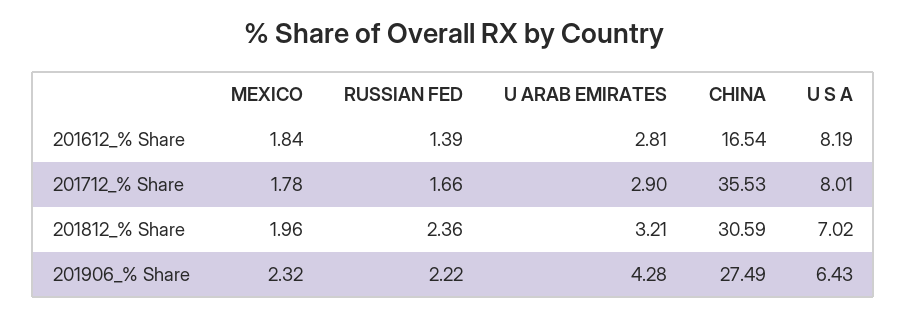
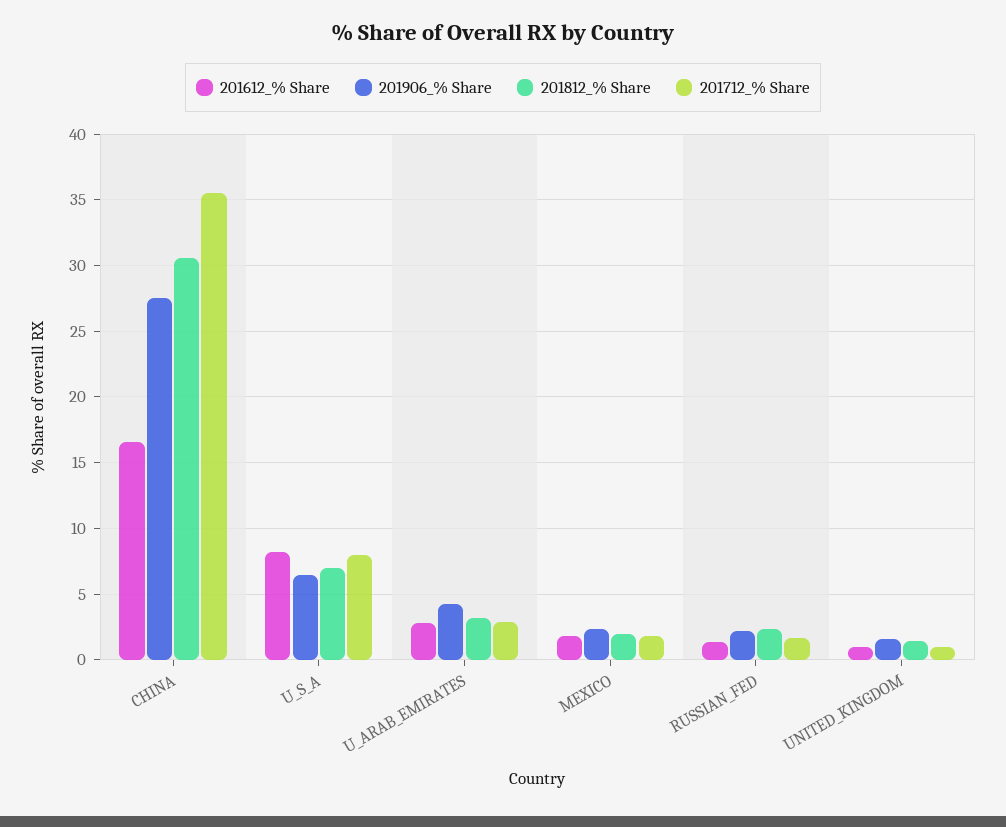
  {
    "201612_% Share": {
      "MEXICO": 1.84,
      "RUSSIAN FED": 1.39,
      "U ARAB EMIRATES": 2.81,
      "CHINA": 16.54,
-     "U S A": 8.19
+     "U S A": 8.19,
+     "UNITED_KINGDOM": 1
    },
    "201712_% Share": {
      "MEXICO": 1.78,
      "RUSSIAN FED": 1.66,
      "U ARAB EMIRATES": 2.9,
      "CHINA": 35.53,
-     "U S A": 8.01
+     "U S A": 8.01,
+     "UNITED_KINGDOM": 1
    },
    "201812_% Share": {
      "MEXICO": 1.96,
      "RUSSIAN FED": 2.36,
      "U ARAB EMIRATES": 3.21,
      "CHINA": 30.59,
-     "U S A": 7.02
+     "U S A": 7.02,
+     "UNITED_KINGDOM": 1.5
    },
    "201906_% Share": {
      "MEXICO": 2.32,
      "RUSSIAN FED": 2.22,
      "U ARAB EMIRATES": 4.28,
      "CHINA": 27.49,
-     "U S A": 6.43
+     "U S A": 6.43,
+     "UNITED_KINGDOM": 1.5
    }
  }

